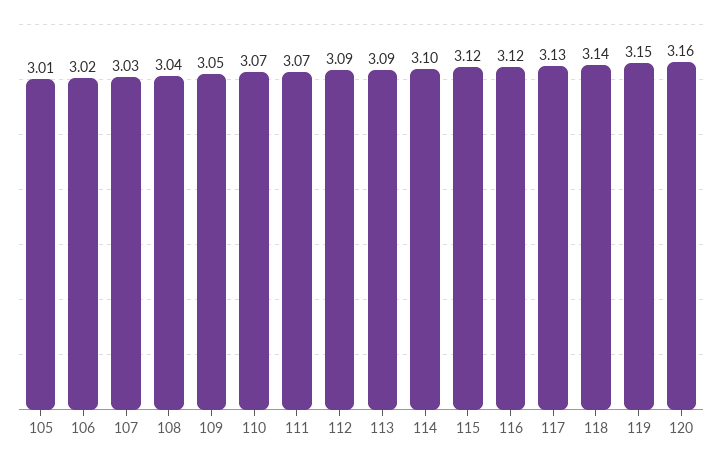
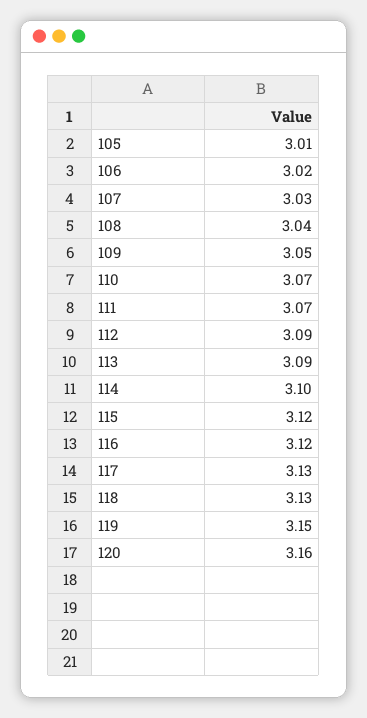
  {
    "105": 3.01,
    "106": 3.02,
    "107": 3.03,
    "108": 3.04,
    "109": 3.05,
    "110": 3.07,
    "111": 3.07,
    "112": 3.09,
    "113": 3.09,
    "114": 3.1,
    "115": 3.12,
    "116": 3.12,
    "117": 3.13,
-   "118": 3.14,
+   "118": 3.13,
    "119": 3.15,
    "120": 3.16
  }

